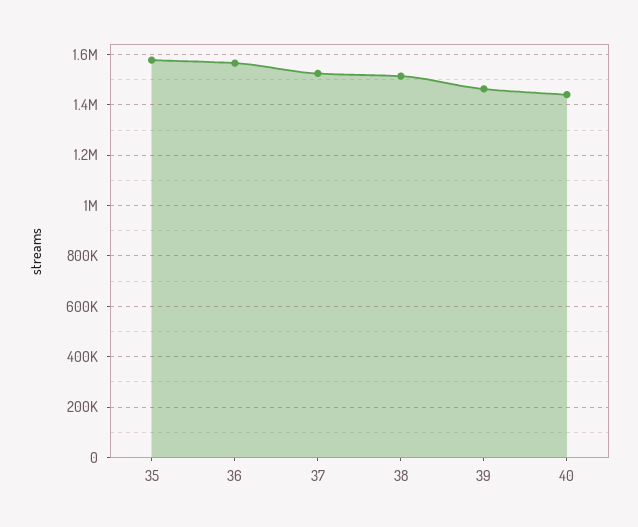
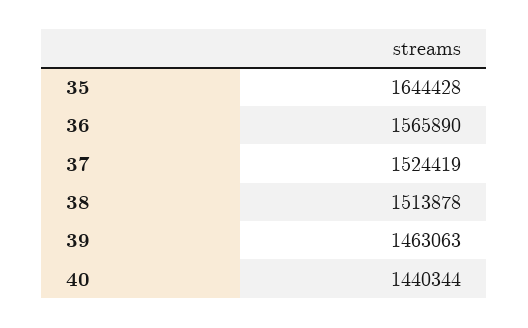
  {
-   "35": 1575000,
+   "35": 1644428,
    "36": 1565890,
    "37": 1524419,
    "38": 1513878,
    "39": 1463063,
    "40": 1440344
  }

